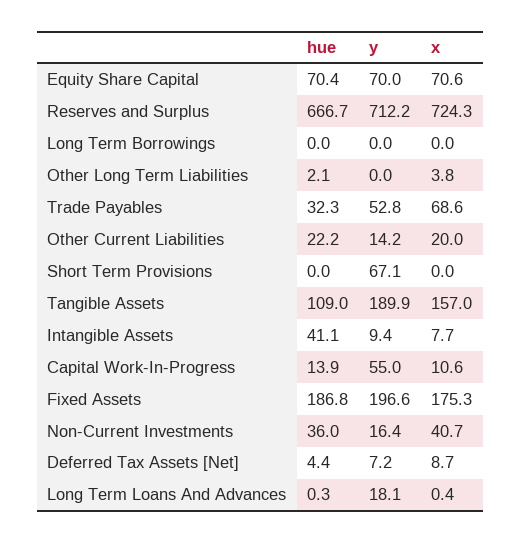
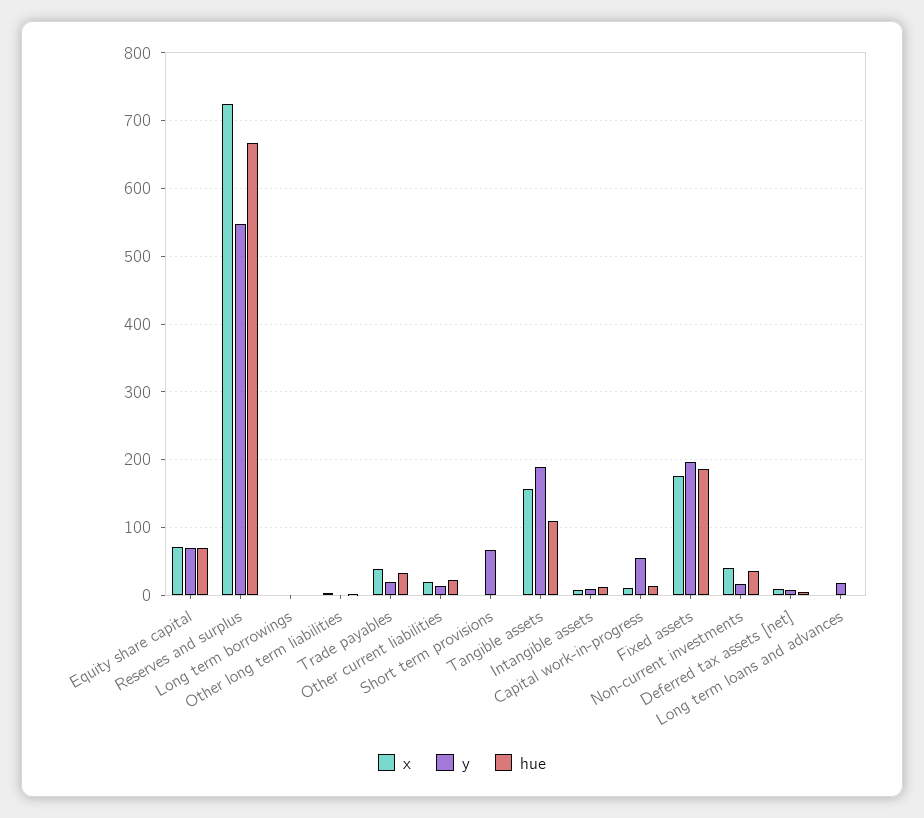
  {
    "hue": {
      "Equity Share Capital": 70.4,
      "Reserves and Surplus": 666.7,
      "Long Term Borrowings": 0,
      "Other Long Term Liabilities": 2.1,
      "Trade Payables": 32.3,
      "Other Current Liabilities": 22.2,
      "Short Term Provisions": 0,
      "Tangible Assets": 109,
-     "Intangible Assets": 41.1,
+     "Intangible Assets": 10,
      "Capital Work-In-Progress": 13.9,
      "Fixed Assets": 186.8,
      "Non-Current Investments": 36,
      "Deferred Tax Assets [Net]": 4.4,
      "Long Term Loans And Advances": 0.3
    },
    "y": {
      "Equity Share Capital": 70,
-     "Reserves and Surplus": 712.2,
+     "Reserves and Surplus": 550,
      "Long Term Borrowings": 0,
      "Other Long Term Liabilities": 0,
-     "Trade Payables": 52.8,
+     "Trade Payables": 20,
      "Other Current Liabilities": 14.2,
      "Short Term Provisions": 67.1,
      "Tangible Assets": 189.9,
      "Intangible Assets": 9.4,
      "Capital Work-In-Progress": 55,
      "Fixed Assets": 196.6,
      "Non-Current Investments": 16.4,
      "Deferred Tax Assets [Net]": 7.2,
      "Long Term Loans And Advances": 18.1
    },
    "x": {
      "Equity Share Capital": 70.6,
      "Reserves and Surplus": 724.3,
      "Long Term Borrowings": 0,
      "Other Long Term Liabilities": 3.8,
-     "Trade Payables": 68.6,
+     "Trade Payables": 40,
      "Other Current Liabilities": 20,
      "Short Term Provisions": 0,
      "Tangible Assets": 157,
      "Intangible Assets": 7.7,
      "Capital Work-In-Progress": 10.6,
      "Fixed Assets": 175.3,
      "Non-Current Investments": 40.7,
      "Deferred Tax Assets [Net]": 8.7,
      "Long Term Loans And Advances": 0.4
    }
  }

